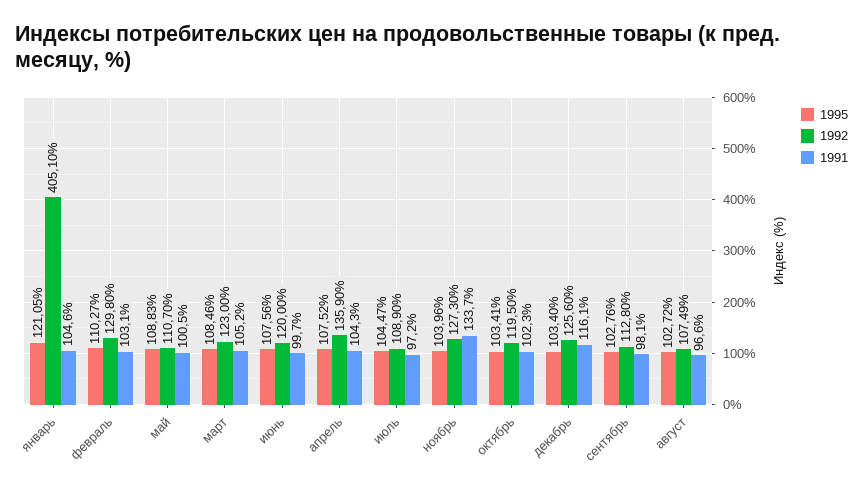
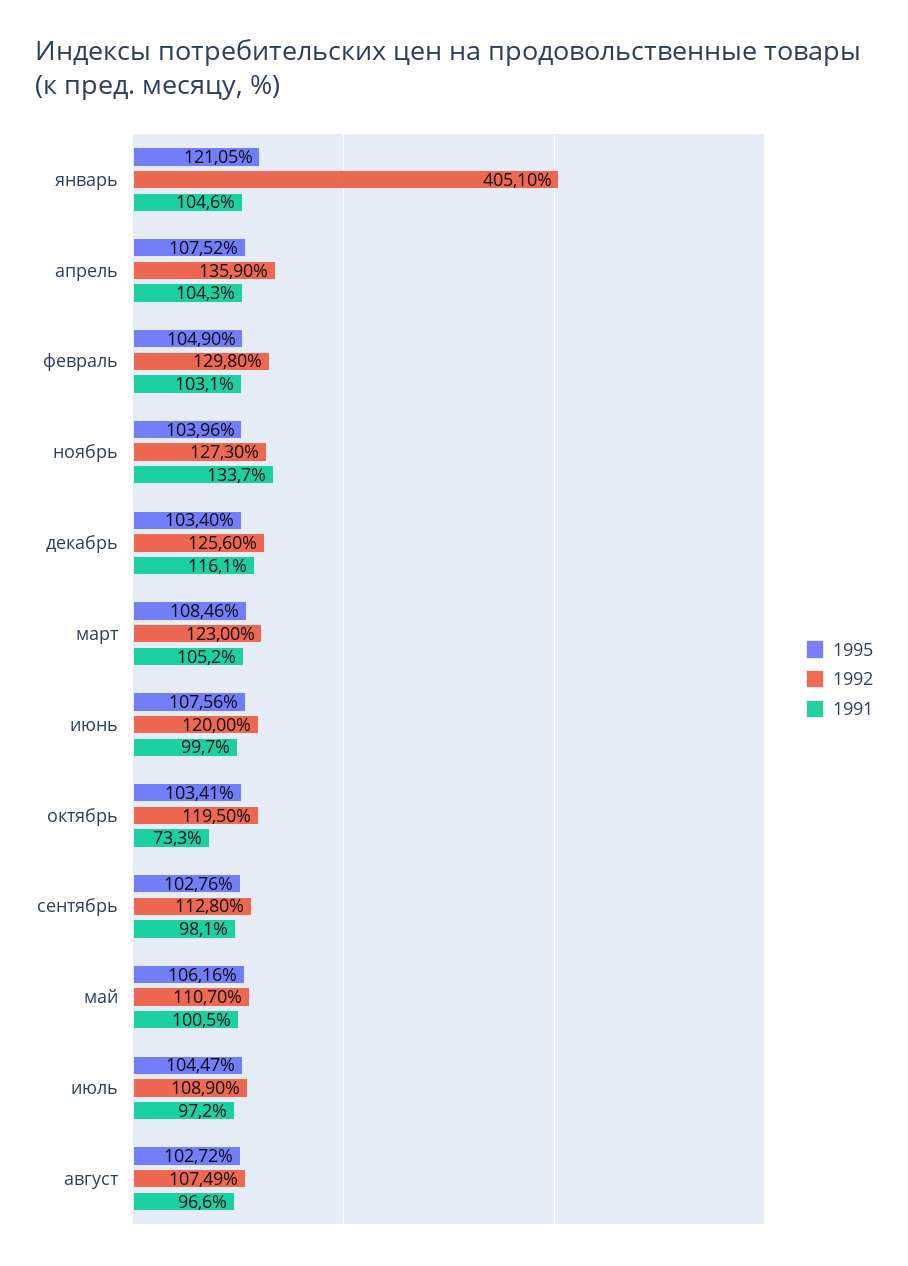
  {
    "1995": {
      "январь": 121.05,
-     "февраль": 110.27,
+     "февраль": 104.9,
-     "май": 108.83,
+     "май": 106.16,
      "март": 108.46,
      "июнь": 107.56,
      "апрель": 107.52,
      "июль": 104.47,
      "ноябрь": 103.96,
      "октябрь": 103.41,
      "декабрь": 103.4,
      "сентябрь": 102.76,
      "август": 102.72
    },
    "1992": {
      "январь": 405.1,
      "февраль": 129.8,
      "май": 110.7,
      "март": 123,
      "июнь": 120,
      "апрель": 135.9,
      "июль": 108.9,
      "ноябрь": 127.3,
      "октябрь": 119.5,
      "декабрь": 125.6,
      "сентябрь": 112.8,
      "август": 107.49
    },
    "1991": {
      "январь": 104.6,
      "февраль": 103.1,
      "май": 100.5,
      "март": 105.2,
      "июнь": 99.7,
      "апрель": 104.3,
      "июль": 97.2,
      "ноябрь": 133.7,
-     "октябрь": 102.3,
+     "октябрь": 73.3,
      "декабрь": 116.1,
      "сентябрь": 98.1,
      "август": 96.6
    }
  }

